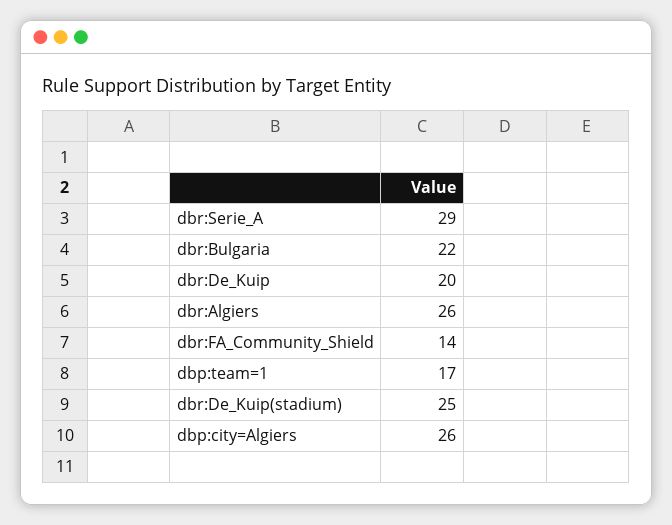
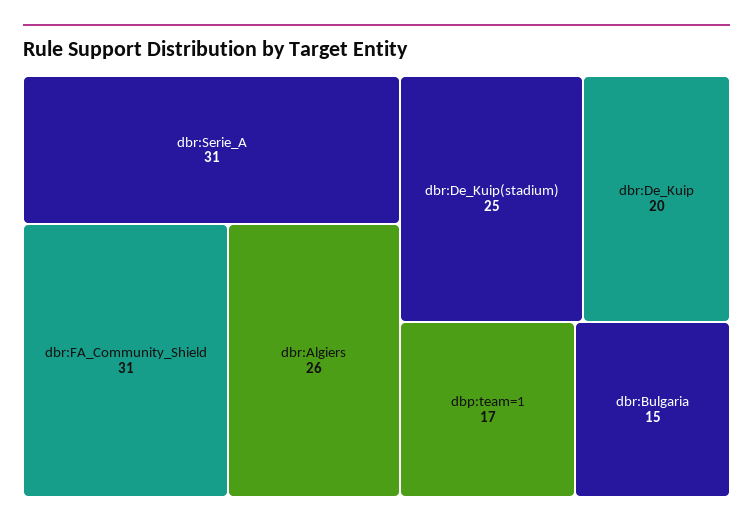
  {
-   "dbr:Serie_A": 29,
+   "dbr:Serie_A": 31,
-   "dbr:Bulgaria": 22,
+   "dbr:Bulgaria": 15,
    "dbr:De_Kuip": 20,
    "dbr:Algiers": 26,
-   "dbr:FA_Community_Shield": 14,
+   "dbr:FA_Community_Shield": 31,
    "dbp:team=1": 17,
-   "dbr:De_Kuip(stadium)": 25,
+   "dbr:De_Kuip(stadium)": 25
-   "dbp:city=Algiers": 26
  }

